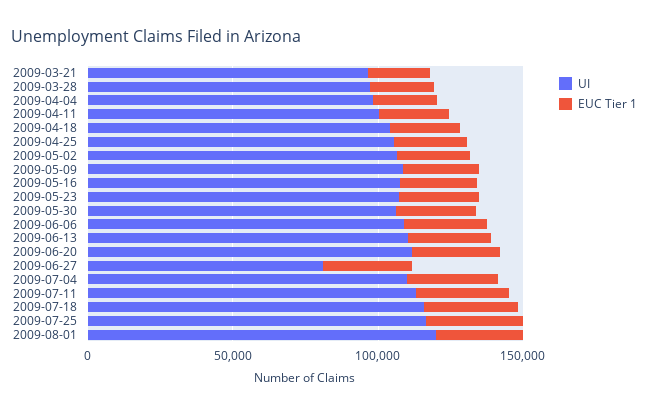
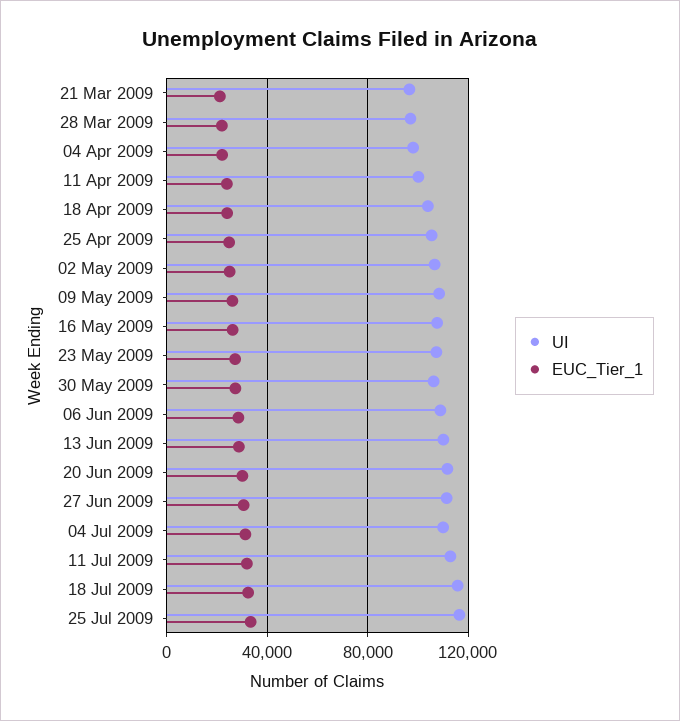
  {
    "UI": {
      "2009-03-21": 95000,
      "2009-03-28": 95000,
      "2009-04-04": 100000,
      "2009-04-11": 100000,
      "2009-04-18": 105000,
      "2009-04-25": 105000,
      "2009-05-02": 105000,
      "2009-05-09": 110000,
      "2009-05-16": 110000,
      "2009-05-23": 105000,
      "2009-05-30": 105000,
      "2009-06-06": 110000,
      "2009-06-13": 110000,
      "2009-06-20": 110000,
-     "2009-06-27": 80000,
+     "2009-06-27": 110000,
      "2009-07-04": 110000,
      "2009-07-11": 115000,
      "2009-07-18": 115000,
-     "2009-07-25": 115000,
+     "2009-07-25": 115000
-     "2009-08-01": 120000
    },
    "EUC Tier 1": {
      "2009-03-21": 20000,
      "2009-03-28": 20000,
      "2009-04-04": 20000,
      "2009-04-11": 25000,
      "2009-04-18": 25000,
      "2009-04-25": 25000,
      "2009-05-02": 25000,
      "2009-05-09": 25000,
      "2009-05-16": 25000,
      "2009-05-23": 25000,
      "2009-05-30": 25000,
      "2009-06-06": 30000,
      "2009-06-13": 30000,
      "2009-06-20": 30000,
      "2009-06-27": 30000,
      "2009-07-04": 30000,
      "2009-07-11": 30000,
      "2009-07-18": 30000,
-     "2009-07-25": 35000,
+     "2009-07-25": 35000
-     "2009-08-01": 30000
    }
  }

